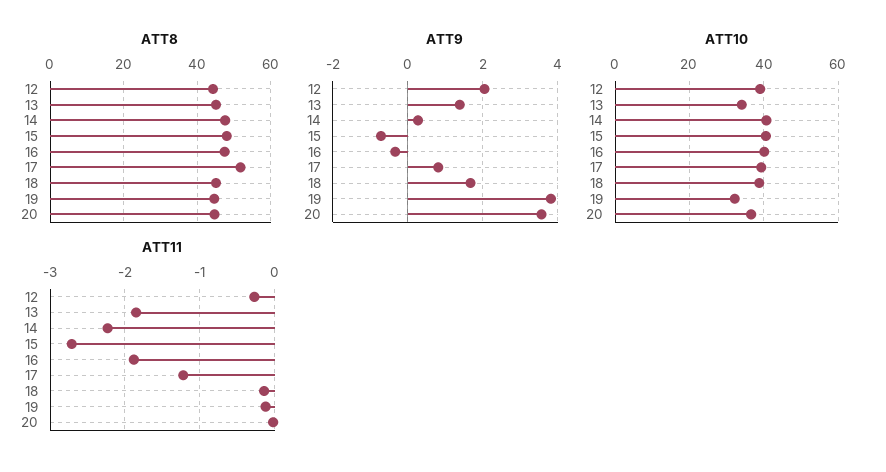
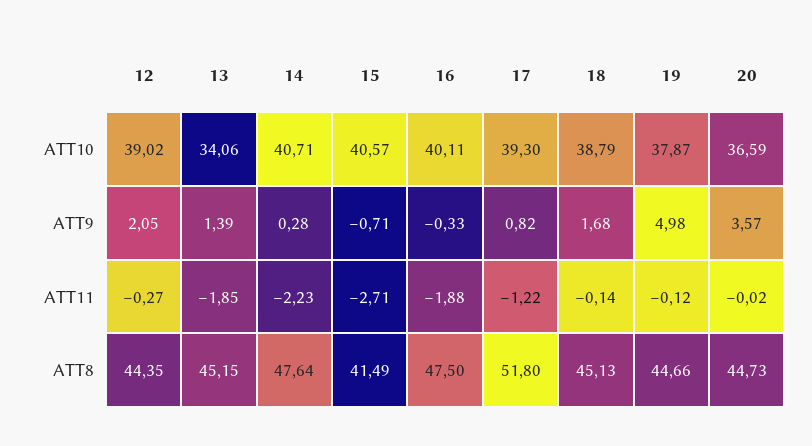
  {
    "ATT8": {
      "12": 44.35,
      "13": 45.15,
      "14": 47.64,
-     "15": 48,
+     "15": 41.49,
      "16": 47.5,
      "17": 51.8,
      "18": 45.13,
      "19": 44.66,
      "20": 44.73
    },
    "ATT9": {
      "12": 2.05,
      "13": 1.39,
      "14": 0.28,
      "15": -0.71,
      "16": -0.33,
      "17": 0.82,
      "18": 1.68,
-     "19": 3.8,
+     "19": 4.98,
      "20": 3.57
    },
    "ATT10": {
      "12": 39.02,
      "13": 34.06,
      "14": 40.71,
      "15": 40.57,
      "16": 40.11,
      "17": 39.3,
      "18": 38.79,
-     "19": 32,
+     "19": 37.87,
      "20": 36.59
    },
    "ATT11": {
      "12": -0.27,
      "13": -1.85,
      "14": -2.23,
      "15": -2.71,
      "16": -1.88,
      "17": -1.22,
      "18": -0.14,
      "19": -0.12,
      "20": -0.02
    }
  }

